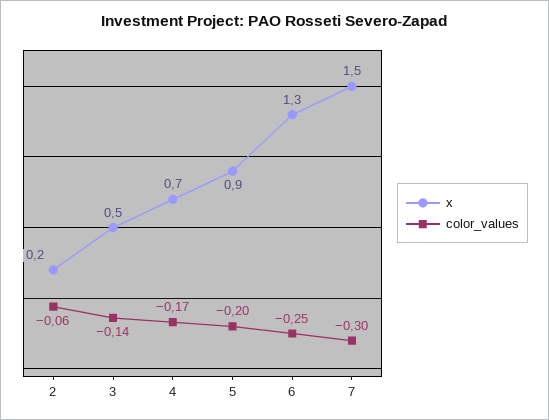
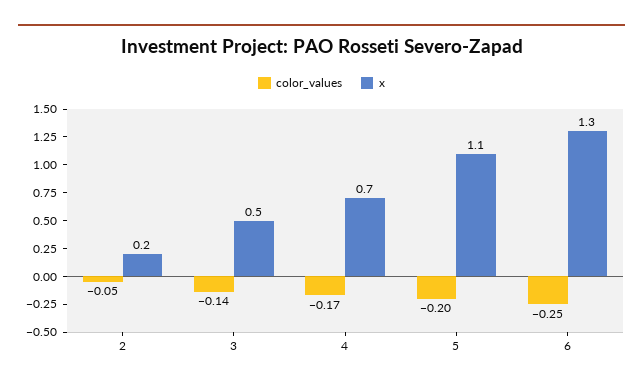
  {
    "x": {
      "2": 0.2,
      "3": 0.5,
      "4": 0.7,
-     "5": 0.9,
+     "5": 1.1,
-     "6": 1.3,
+     "6": 1.3
-     "7": 1.5
    },
    "color_values": {
-     "2": -0.06,
+     "2": -0.05,
      "3": -0.14,
      "4": -0.17,
      "5": -0.2,
-     "6": -0.25,
+     "6": -0.25
-     "7": -0.3
    }
  }

